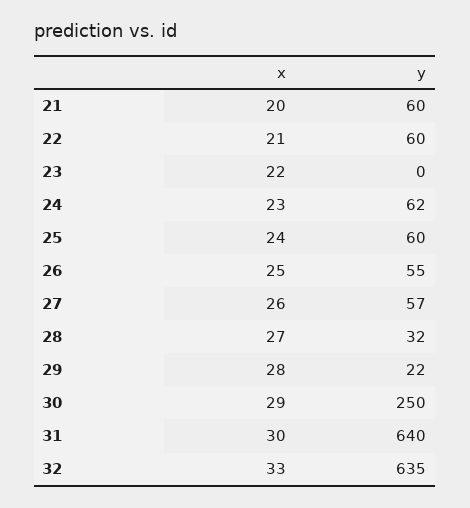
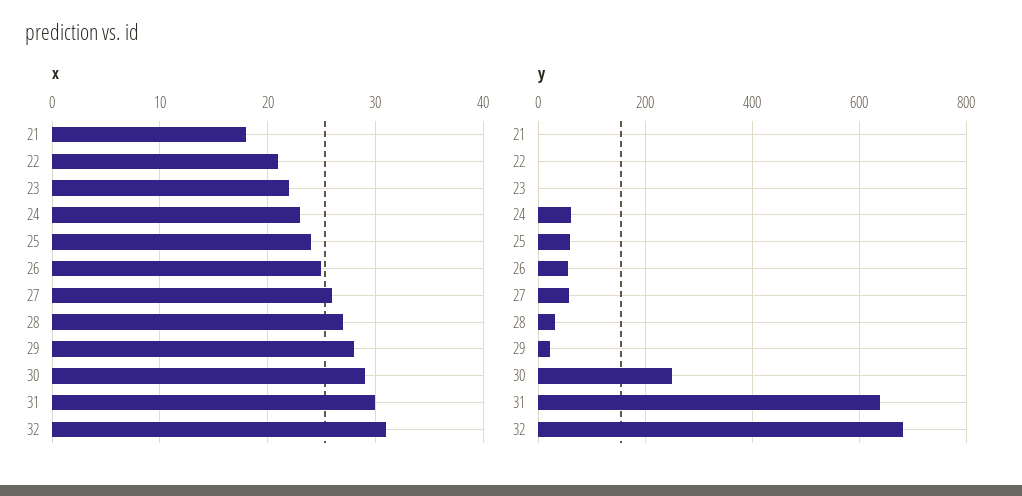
  {
    "x": {
-     "21": 20,
+     "21": 18,
      "22": 21,
      "23": 22,
      "24": 23,
      "25": 24,
      "26": 25,
      "27": 26,
      "28": 27,
      "29": 28,
      "30": 29,
      "31": 30,
-     "32": 33
+     "32": 31
    },
    "y": {
-     "21": 60,
+     "21": 0,
-     "22": 60,
+     "22": 0,
      "23": 0,
      "24": 62,
      "25": 60,
      "26": 55,
      "27": 57,
      "28": 32,
      "29": 22,
      "30": 250,
      "31": 640,
-     "32": 635
+     "32": 680
    }
  }

